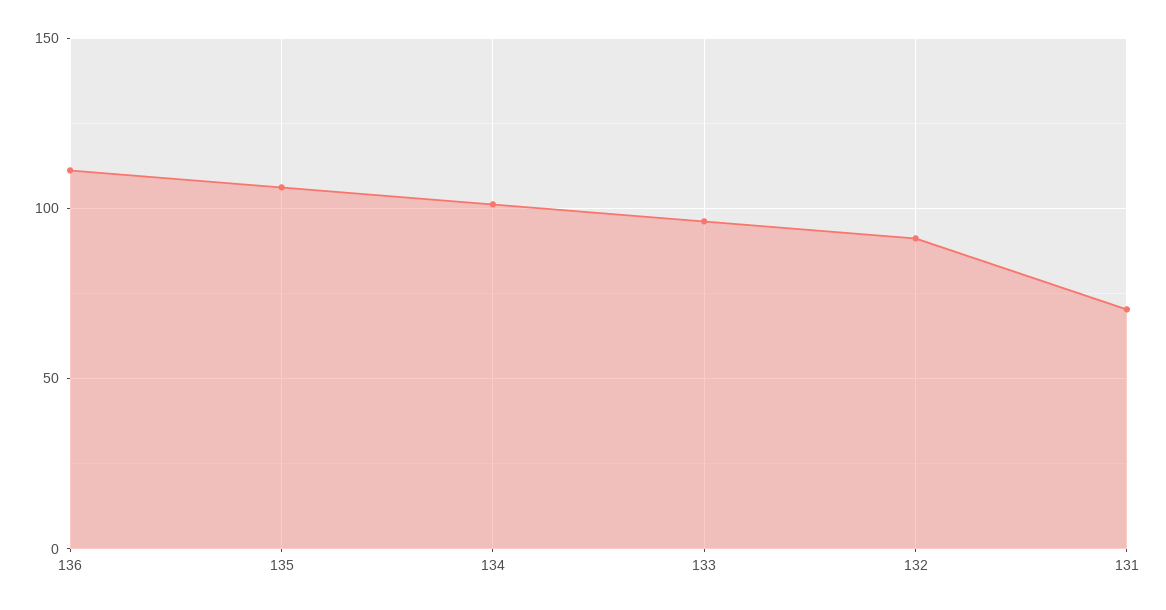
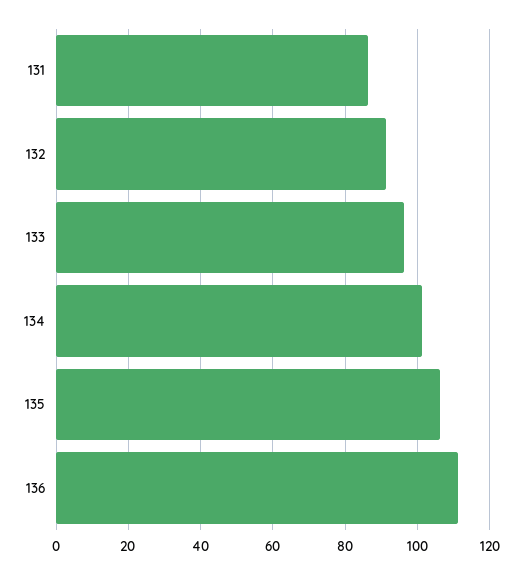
  {
    "136": 112,
    "135": 106,
    "134": 102,
    "133": 96,
    "132": 92,
-   "131": 70
+   "131": 86
  }

